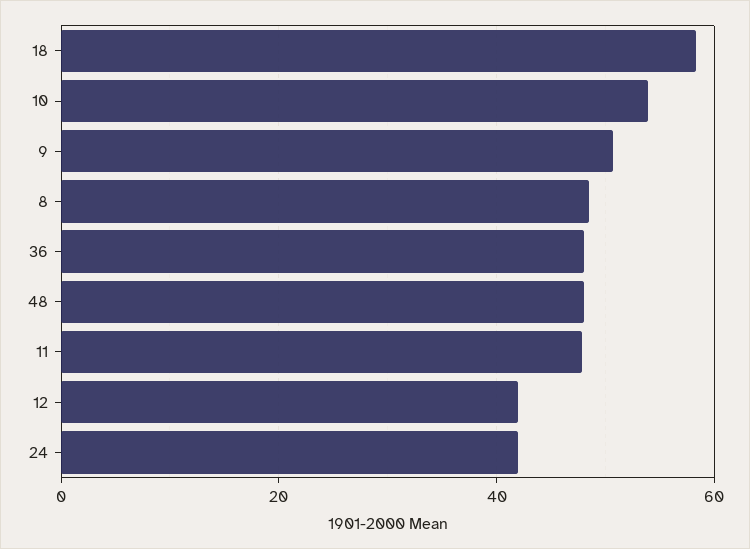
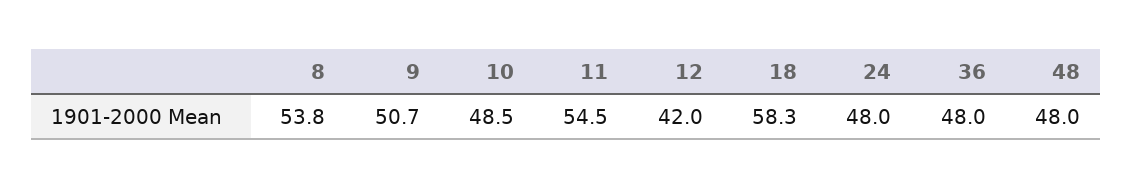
  {
    "18": 58.3,
-   "10": 54,
+   "10": 48.5,
    "9": 50.7,
-   "8": 48,
+   "8": 53.8,
    "36": 48,
    "48": 48,
-   "11": 48,
+   "11": 54.5,
    "12": 42,
-   "24": 42
+   "24": 48
  }

